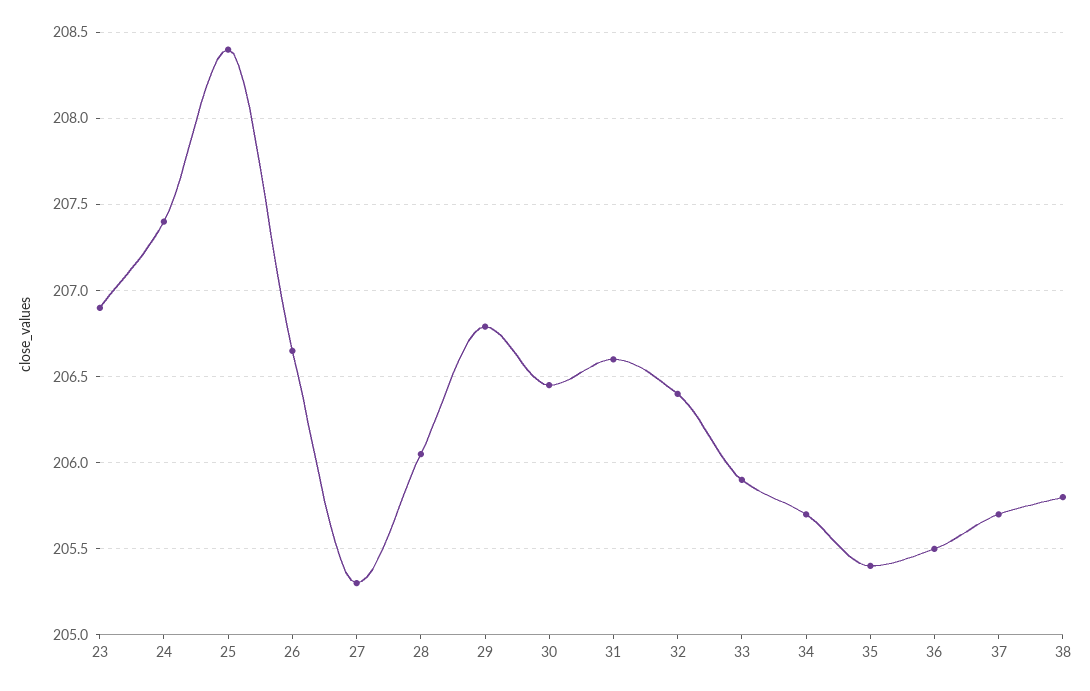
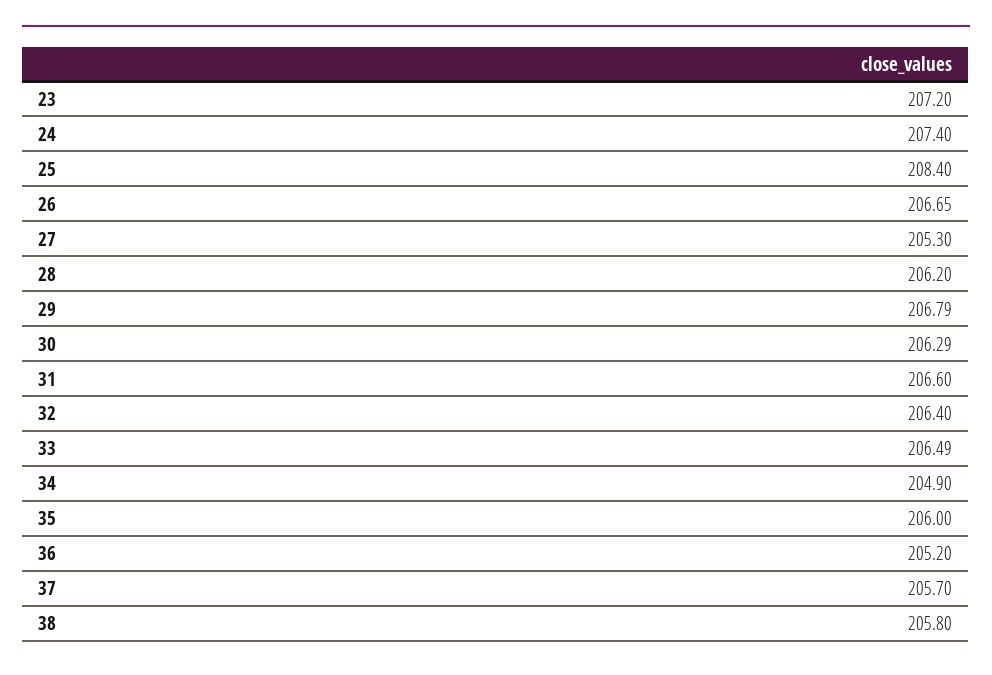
  {
-   "23": 206.9,
+   "23": 207.2,
    "24": 207.4,
    "25": 208.4,
    "26": 206.65,
    "27": 205.3,
-   "28": 206.05,
+   "28": 206.2,
    "29": 206.79,
-   "30": 206.45,
+   "30": 206.29,
    "31": 206.6,
    "32": 206.4,
-   "33": 205.9,
+   "33": 206.49,
-   "34": 205.7,
+   "34": 204.9,
-   "35": 205.4,
+   "35": 206,
-   "36": 205.5,
+   "36": 205.2,
    "37": 205.7,
    "38": 205.8
  }

